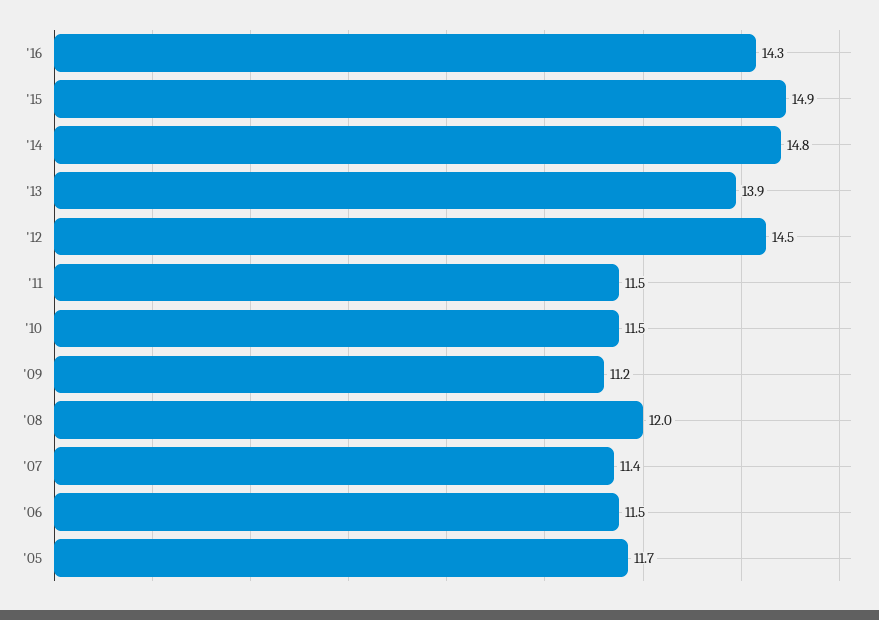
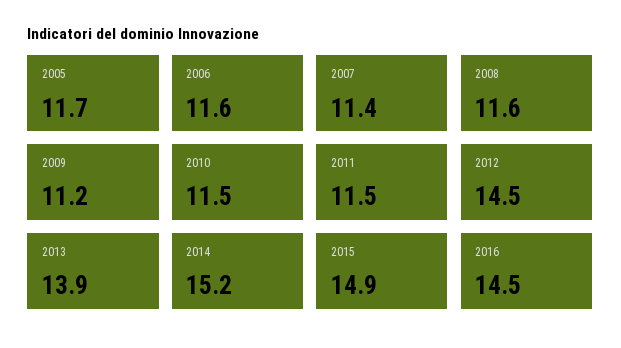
  {
-   "'16": 14.3,
+   "'16": 14.5,
    "'15": 14.9,
-   "'14": 14.8,
+   "'14": 15.2,
    "'13": 13.9,
    "'12": 14.5,
    "'11": 11.5,
    "'10": 11.5,
    "'09": 11.2,
-   "'08": 12,
+   "'08": 11.6,
    "'07": 11.4,
-   "'06": 11.5,
+   "'06": 11.6,
    "'05": 11.7
  }

